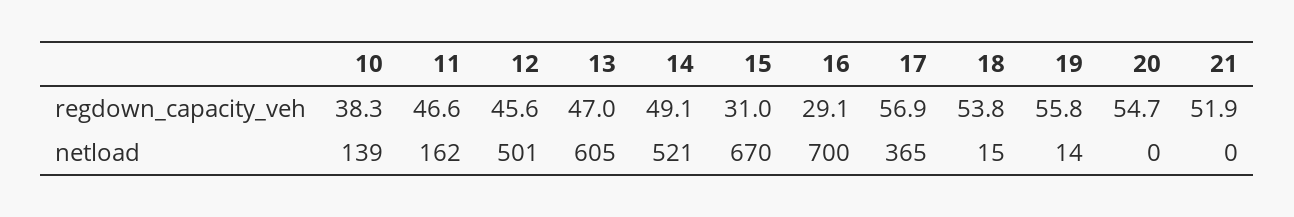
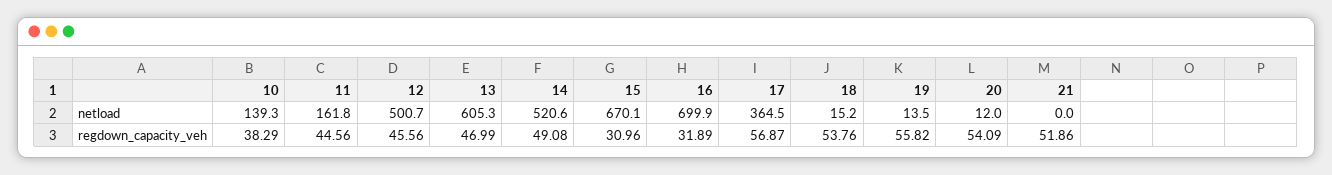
  {
    "10": {
      "regdown_capacity_veh": 38.29,
      "netload": 139.3
    },
    "11": {
-     "regdown_capacity_veh": 46.6,
+     "regdown_capacity_veh": 44.56,
      "netload": 161.8
    },
    "12": {
      "regdown_capacity_veh": 45.56,
      "netload": 500.7
    },
    "13": {
      "regdown_capacity_veh": 46.99,
      "netload": 605.3
    },
    "14": {
      "regdown_capacity_veh": 49.08,
      "netload": 520.6
    },
    "15": {
      "regdown_capacity_veh": 30.96,
      "netload": 670.1
    },
    "16": {
-     "regdown_capacity_veh": 29.1,
+     "regdown_capacity_veh": 31.89,
      "netload": 699.9
    },
    "17": {
      "regdown_capacity_veh": 56.87,
      "netload": 364.5
    },
    "18": {
      "regdown_capacity_veh": 53.76,
      "netload": 15.2
    },
    "19": {
      "regdown_capacity_veh": 55.82,
      "netload": 13.5
    },
    "20": {
-     "regdown_capacity_veh": 54.7,
+     "regdown_capacity_veh": 54.09,
-     "netload": 0
+     "netload": 12
    },
    "21": {
      "regdown_capacity_veh": 51.86,
      "netload": 0
    }
  }

